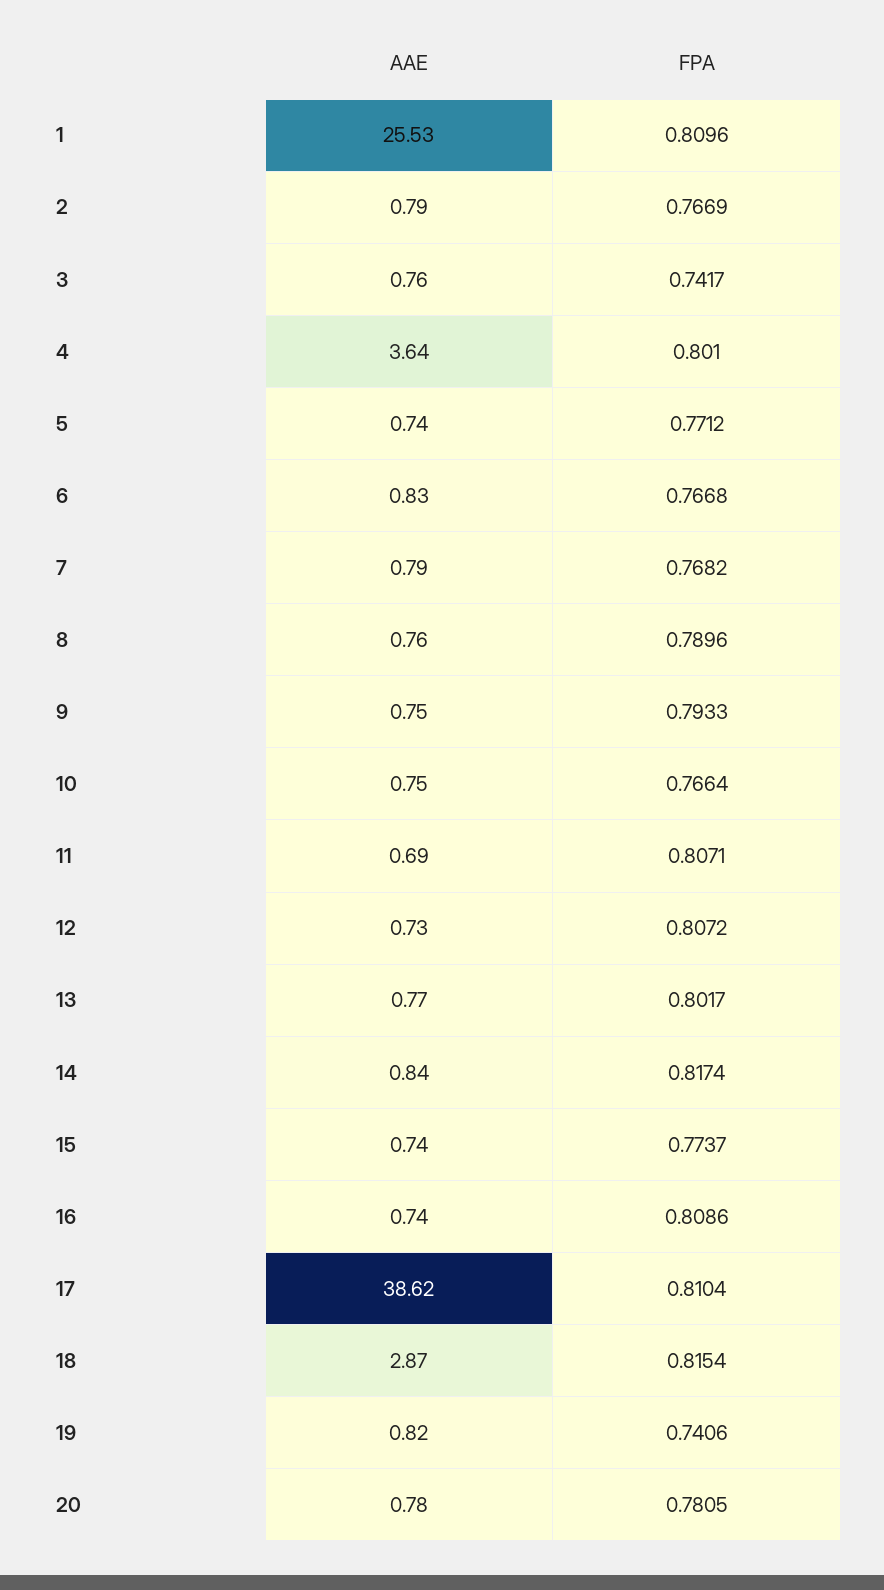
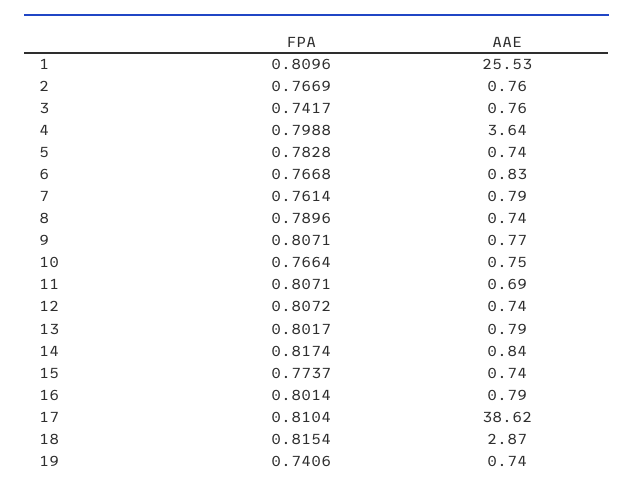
  {
    "AAE": {
      "1": 25.53,
-     "2": 0.79,
+     "2": 0.76,
      "3": 0.76,
      "4": 3.64,
      "5": 0.74,
      "6": 0.83,
      "7": 0.79,
-     "8": 0.76,
+     "8": 0.74,
-     "9": 0.75,
+     "9": 0.77,
      "10": 0.75,
      "11": 0.69,
-     "12": 0.73,
+     "12": 0.74,
-     "13": 0.77,
+     "13": 0.79,
      "14": 0.84,
      "15": 0.74,
-     "16": 0.74,
+     "16": 0.79,
      "17": 38.62,
      "18": 2.87,
-     "19": 0.82,
+     "19": 0.74
-     "20": 0.78
    },
    "FPA": {
      "1": 0.8096,
      "2": 0.7669,
      "3": 0.7417,
-     "4": 0.801,
+     "4": 0.7988,
-     "5": 0.7712,
+     "5": 0.7828,
      "6": 0.7668,
-     "7": 0.7682,
+     "7": 0.7614,
      "8": 0.7896,
-     "9": 0.7933,
+     "9": 0.8071,
      "10": 0.7664,
      "11": 0.8071,
      "12": 0.8072,
      "13": 0.8017,
      "14": 0.8174,
      "15": 0.7737,
-     "16": 0.8086,
+     "16": 0.8014,
      "17": 0.8104,
      "18": 0.8154,
-     "19": 0.7406,
+     "19": 0.7406
-     "20": 0.7805
    }
  }

